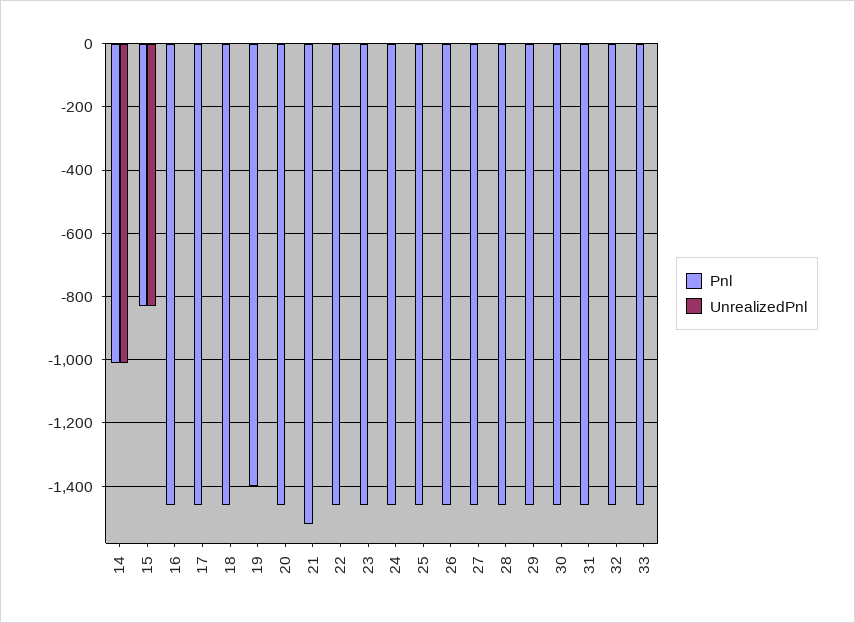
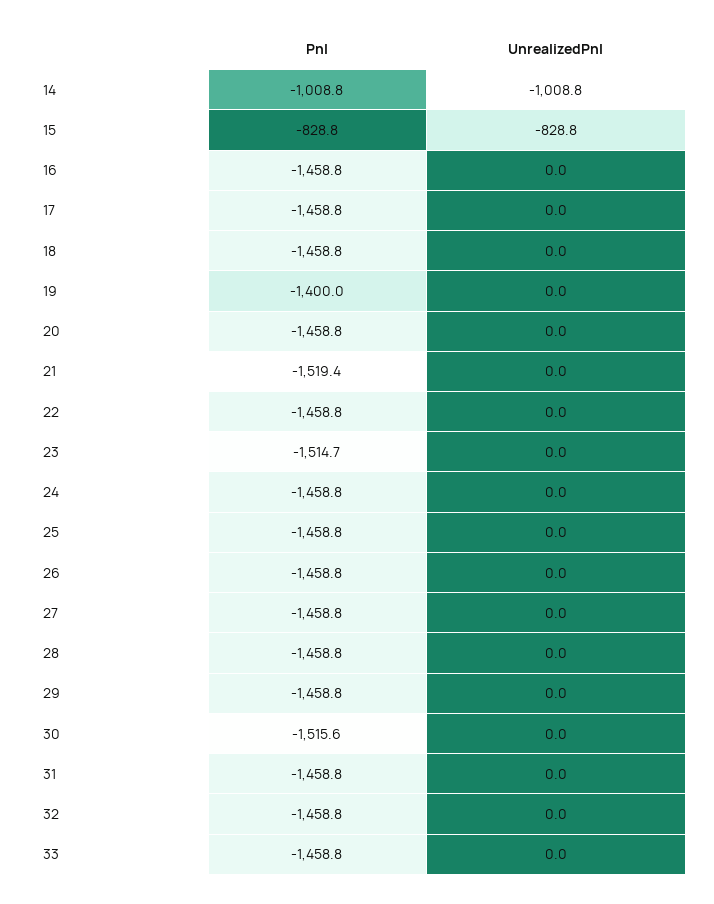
  {
    "Pnl": {
      "14": -1008.8,
      "15": -828.8,
      "16": -1458.8,
      "17": -1458.8,
      "18": -1458.8,
      "19": -1400,
      "20": -1458.8,
      "21": -1519.4,
      "22": -1458.8,
-     "23": -1460,
+     "23": -1514.7,
      "24": -1458.8,
      "25": -1458.8,
      "26": -1458.8,
      "27": -1458.8,
      "28": -1458.8,
      "29": -1458.8,
-     "30": -1460,
+     "30": -1515.6,
      "31": -1458.8,
      "32": -1458.8,
      "33": -1458.8
    },
    "UnrealizedPnl": {
      "14": -1008.8,
      "15": -828.8,
      "16": 0,
      "17": 0,
      "18": 0,
      "19": 0,
      "20": 0,
      "21": 0,
      "22": 0,
      "23": 0,
      "24": 0,
      "25": 0,
      "26": 0,
      "27": 0,
      "28": 0,
      "29": 0,
      "30": 0,
      "31": 0,
      "32": 0,
      "33": 0
    }
  }

